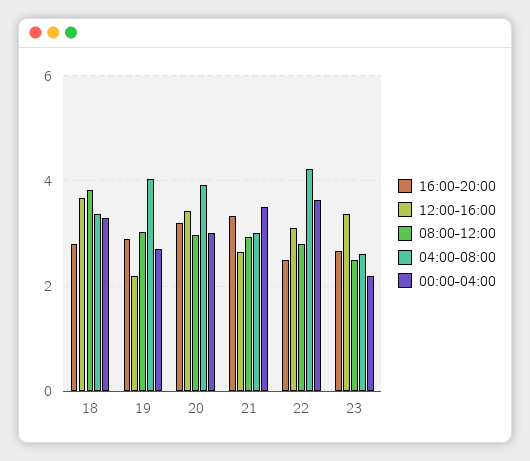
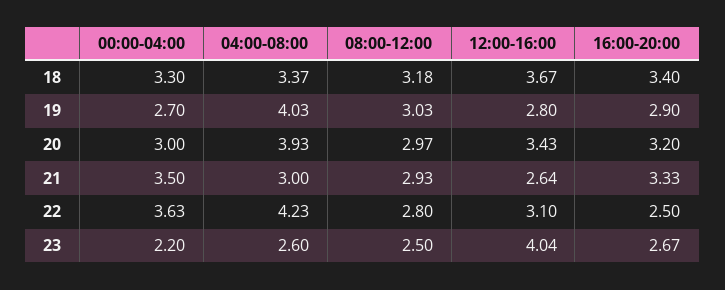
  {
    "16:00-20:00": {
-     "18": 2.8,
+     "18": 3.4,
      "19": 2.9,
      "20": 3.2,
      "21": 3.33,
      "22": 2.5,
      "23": 2.67
    },
    "12:00-16:00": {
      "18": 3.67,
-     "19": 2.2,
+     "19": 2.8,
      "20": 3.43,
      "21": 2.64,
      "22": 3.1,
-     "23": 3.4
+     "23": 4.04
    },
    "08:00-12:00": {
-     "18": 3.8,
+     "18": 3.18,
      "19": 3.03,
      "20": 2.97,
      "21": 2.93,
      "22": 2.8,
      "23": 2.5
    },
    "04:00-08:00": {
      "18": 3.37,
      "19": 4.03,
      "20": 3.93,
      "21": 3,
      "22": 4.23,
      "23": 2.6
    },
    "00:00-04:00": {
      "18": 3.3,
      "19": 2.7,
      "20": 3,
      "21": 3.5,
      "22": 3.63,
      "23": 2.2
    }
  }

